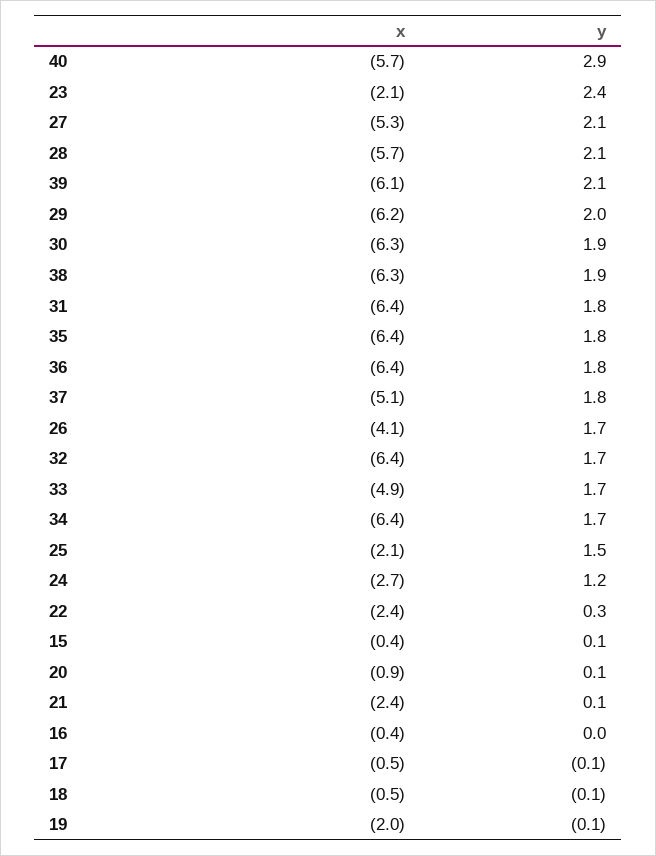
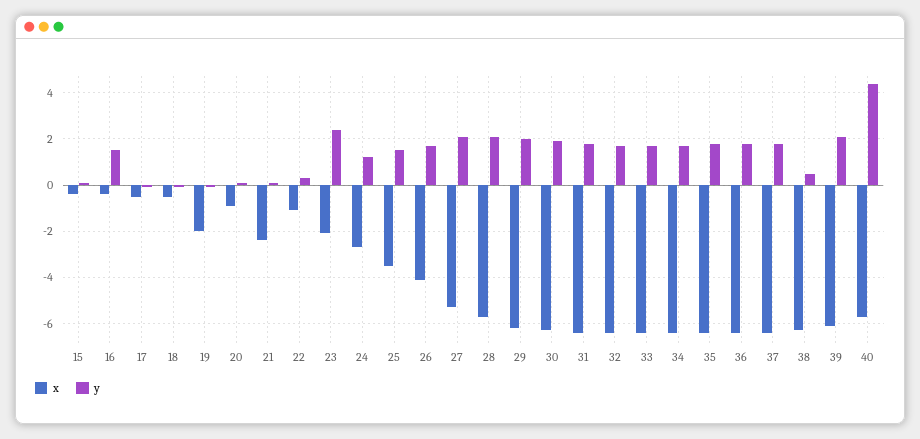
  {
    "x": {
      "40": -5.7,
      "23": -2.1,
      "27": -5.3,
      "28": -5.7,
      "39": -6.1,
      "29": -6.2,
      "30": -6.3,
      "38": -6.3,
      "31": -6.4,
      "35": -6.4,
      "36": -6.4,
-     "37": -5.1,
+     "37": -6.5,
      "26": -4.1,
      "32": -6.4,
-     "33": -4.9,
+     "33": -6.5,
      "34": -6.4,
-     "25": -2.1,
+     "25": -3.5,
      "24": -2.7,
-     "22": -2.4,
+     "22": -1,
      "15": -0.4,
      "20": -0.9,
      "21": -2.4,
      "16": -0.4,
      "17": -0.5,
      "18": -0.5,
      "19": -2
    },
    "y": {
-     "40": 2.9,
+     "40": 4.5,
      "23": 2.4,
      "27": 2.1,
      "28": 2.1,
      "39": 2.1,
      "29": 2,
      "30": 1.9,
-     "38": 1.9,
+     "38": 0.5,
      "31": 1.8,
      "35": 1.8,
      "36": 1.8,
      "37": 1.8,
      "26": 1.7,
      "32": 1.7,
      "33": 1.7,
      "34": 1.7,
      "25": 1.5,
      "24": 1.2,
      "22": 0.3,
      "15": 0.1,
      "20": 0.1,
      "21": 0.1,
-     "16": 0,
+     "16": 1.5,
      "17": -0.1,
      "18": -0.1,
      "19": -0.1
    }
  }

